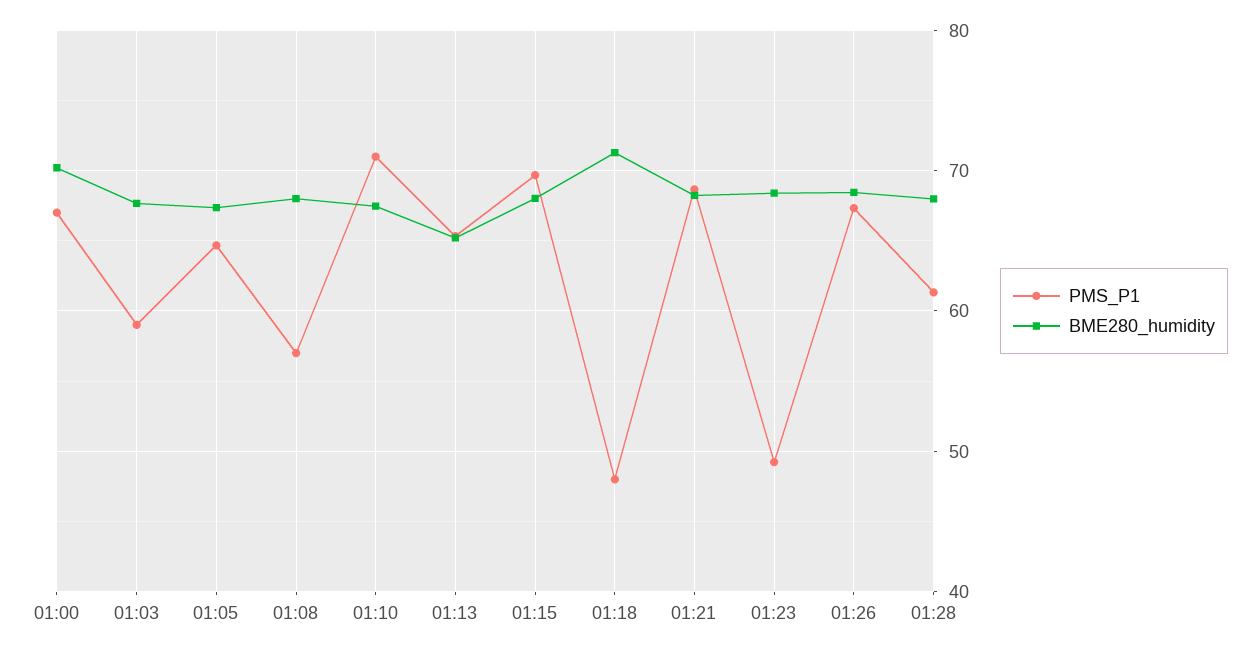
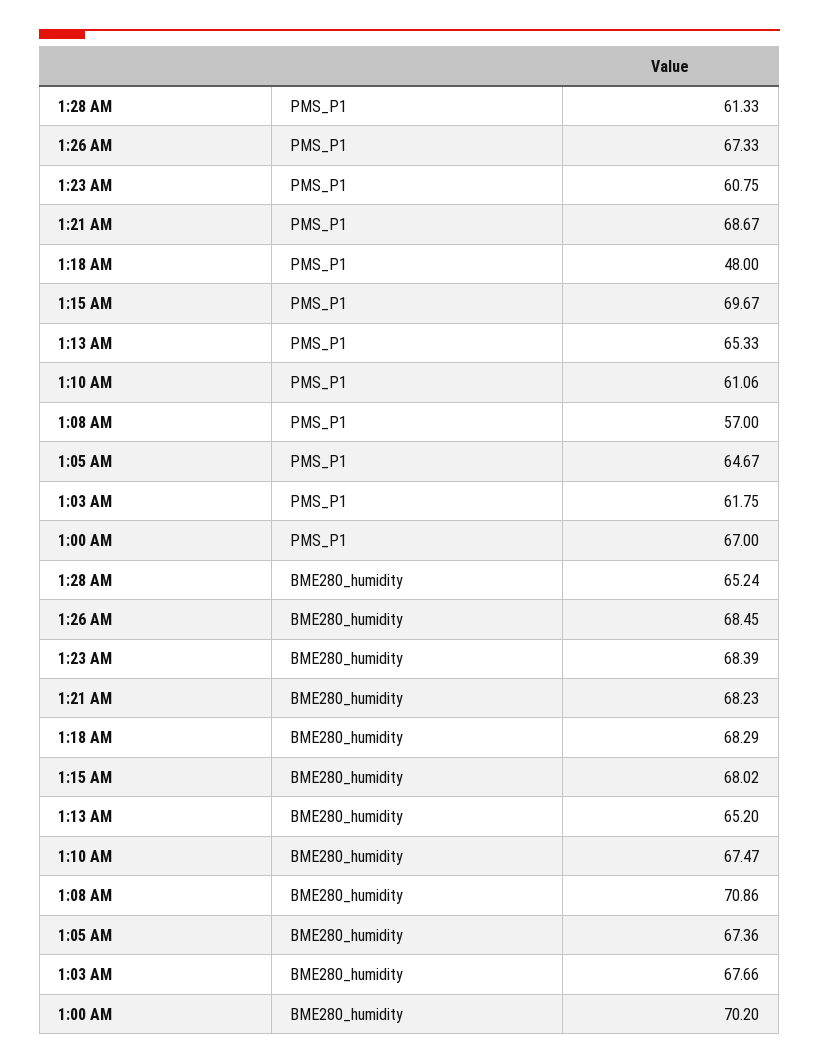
  {
    "PMS_P1": {
      "01:00": 67,
-     "01:03": 59,
+     "01:03": 61.75,
      "01:05": 64.67,
      "01:08": 57,
-     "01:10": 71,
+     "01:10": 61.06,
      "01:13": 65.33,
      "01:15": 69.67,
      "01:18": 48,
      "01:21": 68.67,
-     "01:23": 49,
+     "01:23": 60.75,
      "01:26": 67.33,
      "01:28": 61.33
    },
    "BME280_humidity": {
      "01:00": 70.2,
      "01:03": 67.66,
      "01:05": 67.36,
-     "01:08": 68,
+     "01:08": 70.86,
      "01:10": 67.47,
      "01:13": 65.2,
      "01:15": 68.02,
-     "01:18": 71,
+     "01:18": 68.29,
      "01:21": 68.23,
      "01:23": 68.39,
      "01:26": 68.45,
-     "01:28": 68
+     "01:28": 65.24
    }
  }

